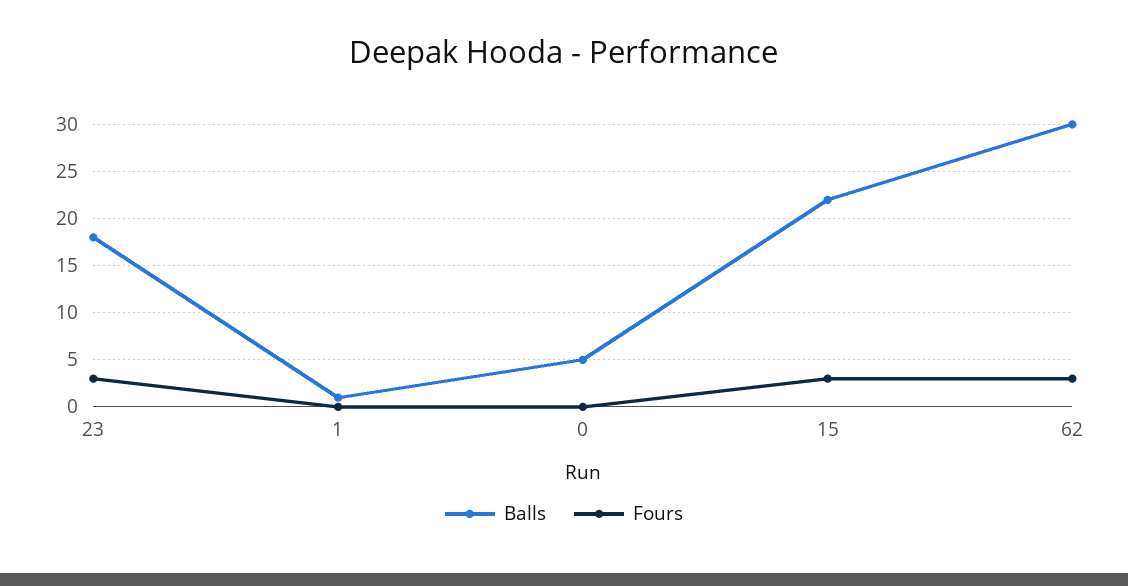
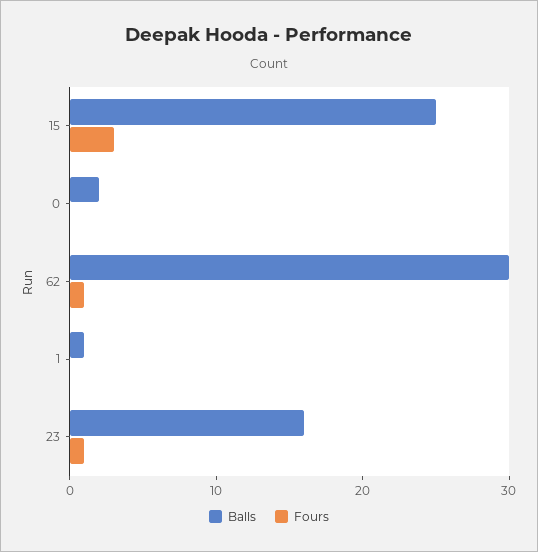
  {
    "Balls": {
-     "23": 18,
+     "23": 16,
      "1": 1,
-     "0": 5,
+     "0": 2,
-     "15": 22,
+     "15": 25,
      "62": 30
    },
    "Fours": {
-     "23": 3,
+     "23": 1,
      "1": 0,
      "0": 0,
      "15": 3,
-     "62": 3
+     "62": 1
    }
  }

